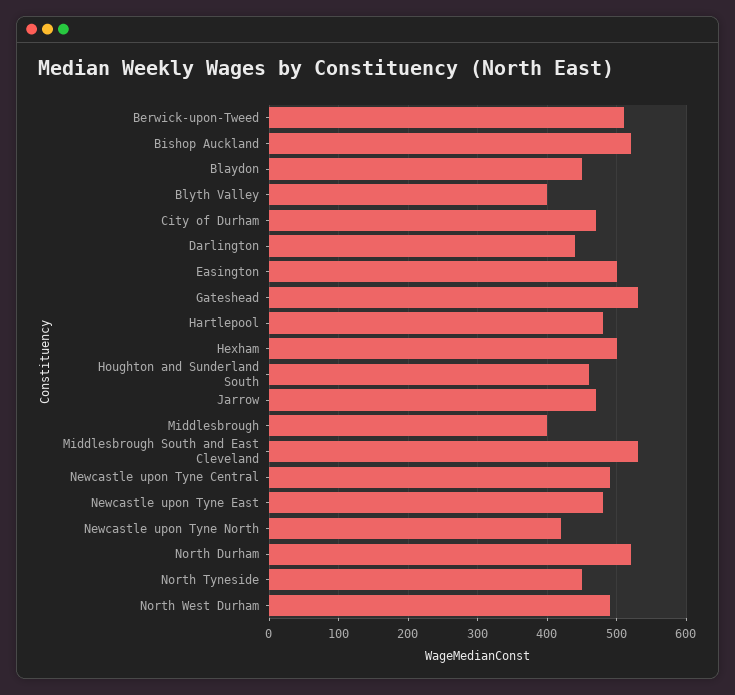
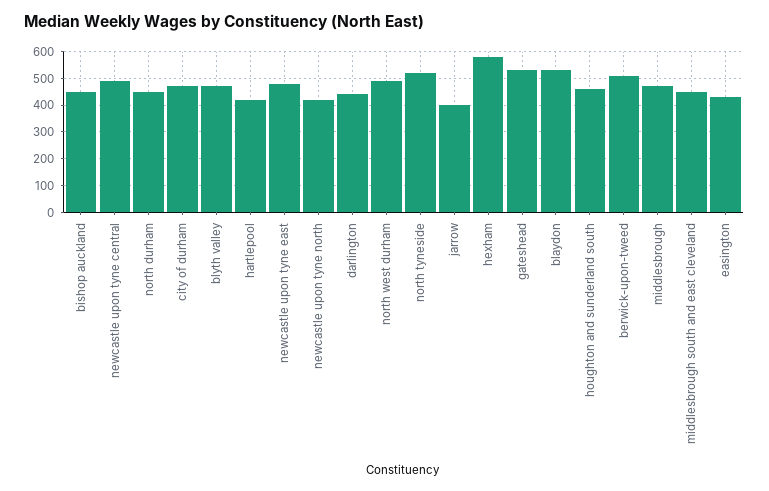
  {
    "Berwick-upon-Tweed": 510,
-   "Bishop Auckland": 520,
+   "Bishop Auckland": 450,
-   "Blaydon": 450,
+   "Blaydon": 525,
-   "Blyth Valley": 400,
+   "Blyth Valley": 475,
    "City of Durham": 470,
    "Darlington": 440,
-   "Easington": 500,
+   "Easington": 425,
    "Gateshead": 530,
-   "Hartlepool": 480,
+   "Hartlepool": 425,
-   "Hexham": 500,
+   "Hexham": 575,
    "Houghton and Sunderland South": 460,
-   "Jarrow": 470,
+   "Jarrow": 400,
-   "Middlesbrough": 400,
+   "Middlesbrough": 475,
-   "Middlesbrough South and East Cleveland": 530,
+   "Middlesbrough South and East Cleveland": 450,
    "Newcastle upon Tyne Central": 490,
    "Newcastle upon Tyne East": 480,
    "Newcastle upon Tyne North": 420,
-   "North Durham": 520,
+   "North Durham": 450,
-   "North Tyneside": 450,
+   "North Tyneside": 525,
    "North West Durham": 490
  }

